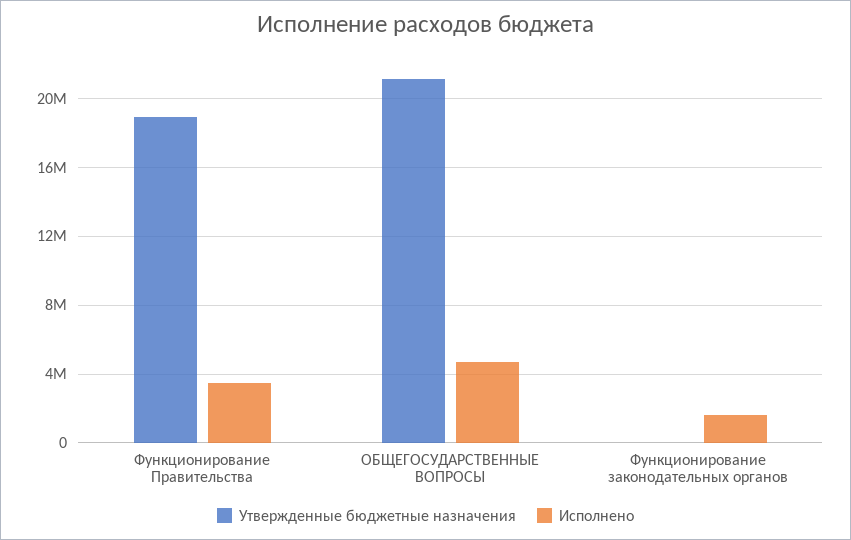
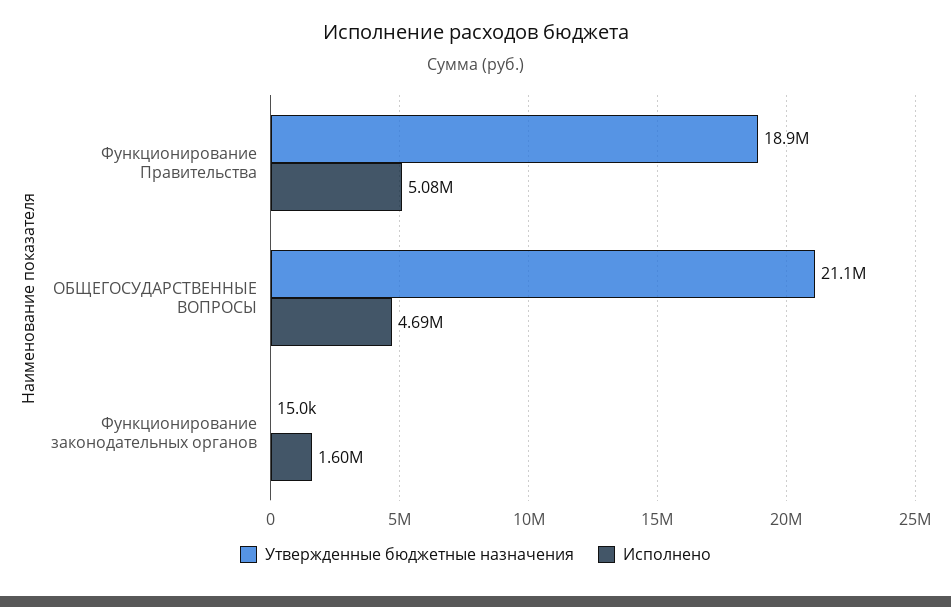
  {
    "Утвержденные бюджетные назначения": {
      "Функционирование Правительства": 18900000,
      "ОБЩЕГОСУДАРСТВЕННЫЕ ВОПРОСЫ": 21100000,
      "Функционирование законодательных органов": 15000
    },
    "Исполнено": {
-     "Функционирование Правительства": 3500000,
+     "Функционирование Правительства": 5080000,
      "ОБЩЕГОСУДАРСТВЕННЫЕ ВОПРОСЫ": 4690000,
      "Функционирование законодательных органов": 1600000
    }
  }

